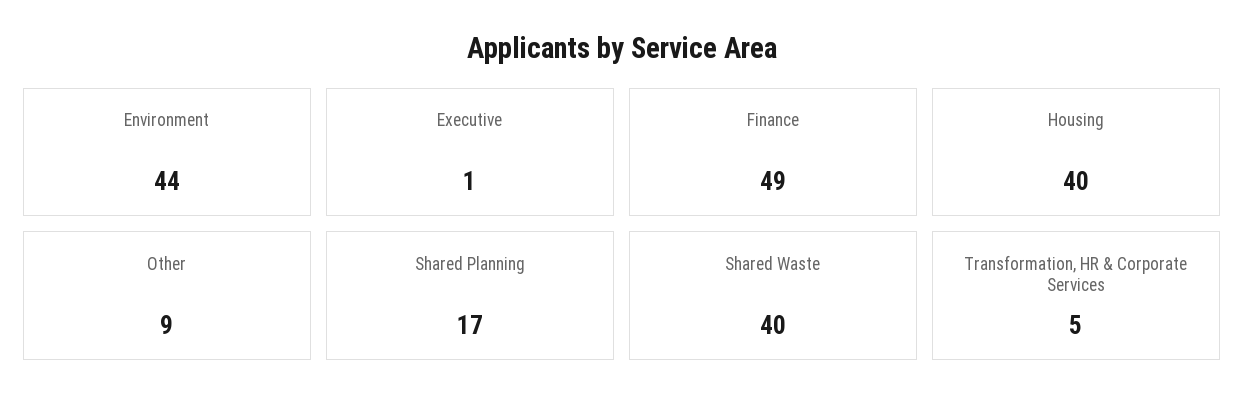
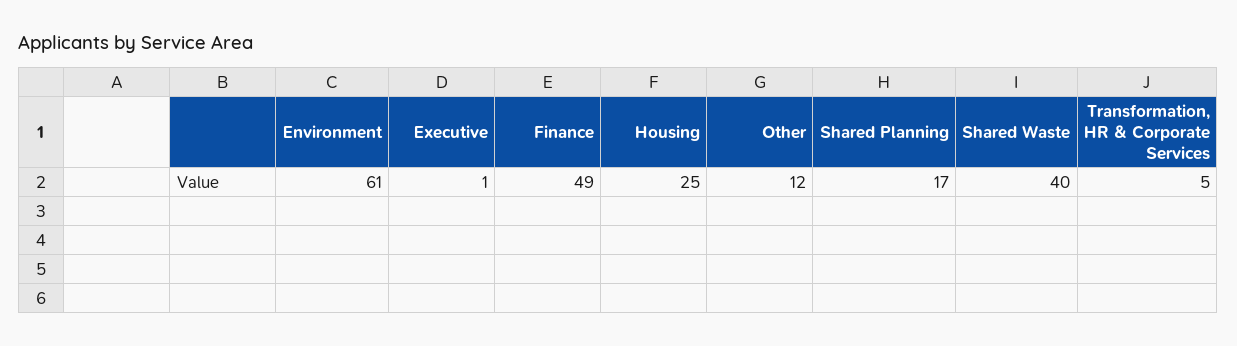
  {
-   "Environment": 44,
+   "Environment": 61,
    "Executive": 1,
    "Finance": 49,
-   "Housing": 40,
+   "Housing": 25,
-   "Other": 9,
+   "Other": 12,
    "Shared Planning": 17,
    "Shared Waste": 40,
    "Transformation, HR & Corporate Services": 5
  }

